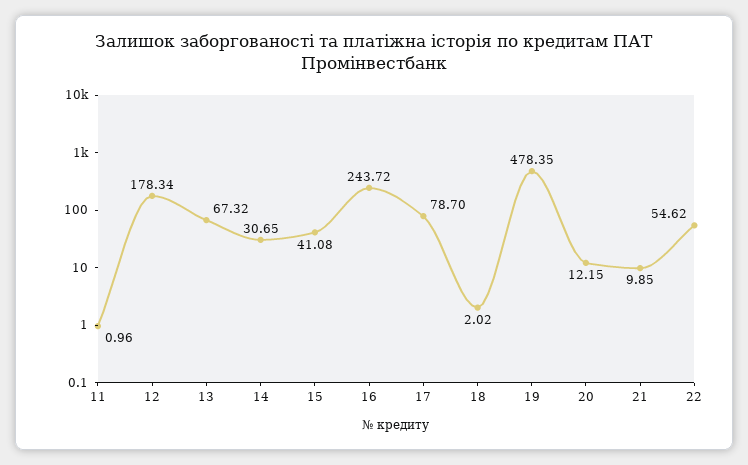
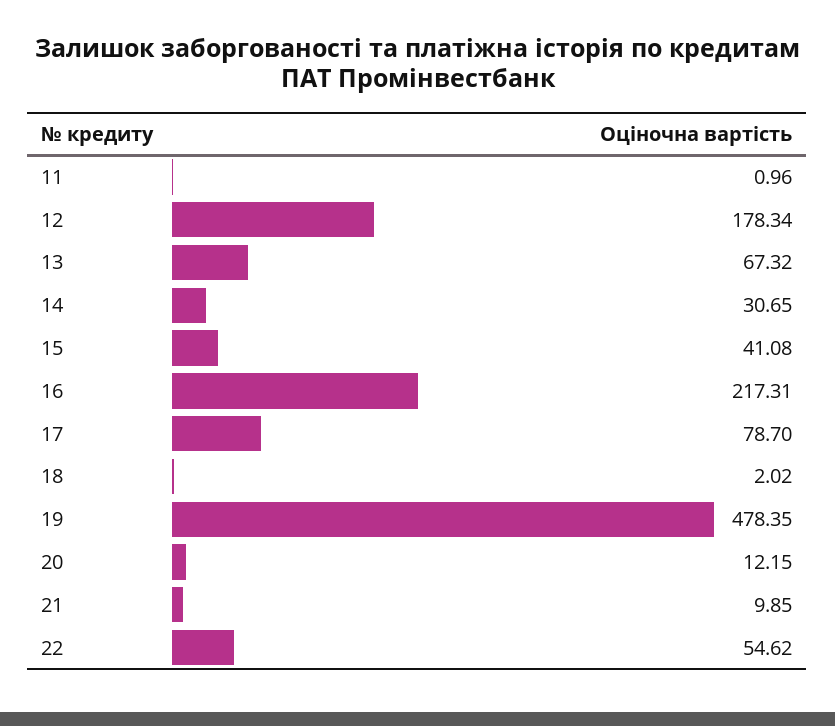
  {
    "11": 0.96,
    "12": 178.34,
    "13": 67.32,
    "14": 30.65,
    "15": 41.08,
-   "16": 243.72,
+   "16": 217.31,
    "17": 78.7,
    "18": 2.02,
    "19": 478.35,
    "20": 12.15,
    "21": 9.85,
    "22": 54.62
  }

